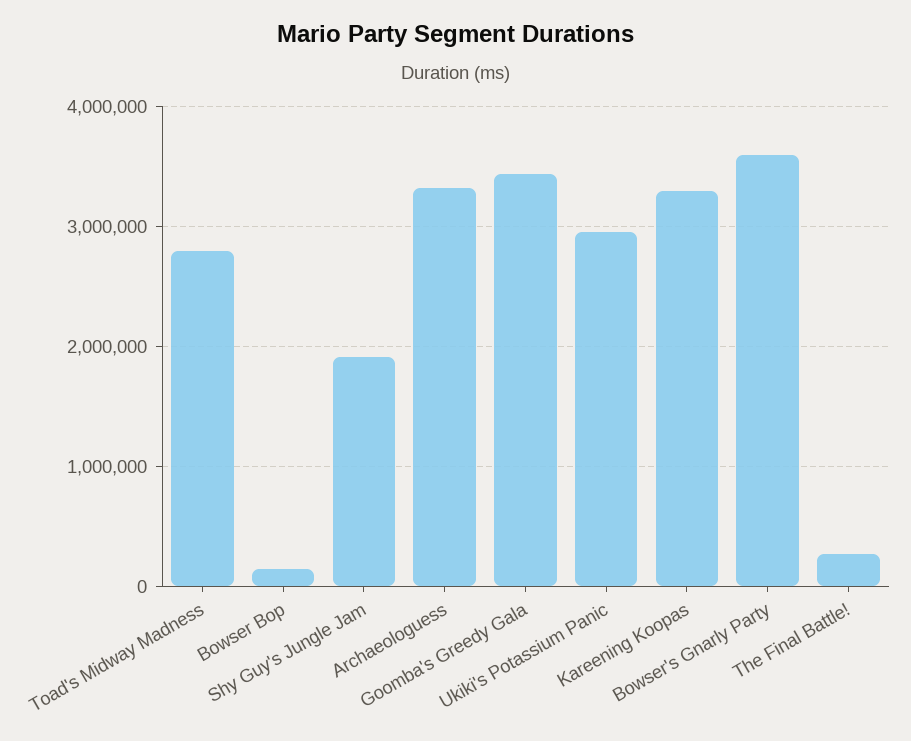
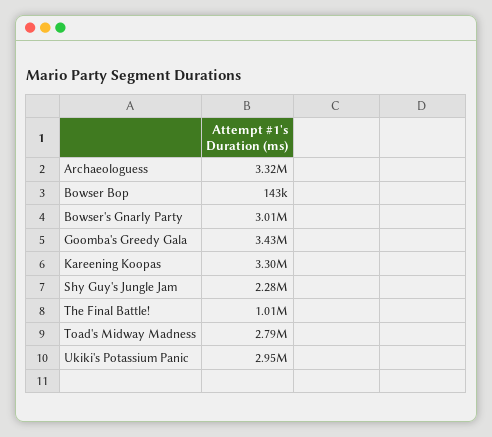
  {
    "Toad's Midway Madness": 2790000,
    "Bowser Bop": 143000,
-   "Shy Guy's Jungle Jam": 1900000,
+   "Shy Guy's Jungle Jam": 2280000,
    "Archaeologuess": 3320000,
    "Goomba's Greedy Gala": 3430000,
    "Ukiki's Potassium Panic": 2950000,
    "Kareening Koopas": 3300000,
-   "Bowser's Gnarly Party": 3600000,
+   "Bowser's Gnarly Party": 3010000,
-   "The Final Battle!": 300000
+   "The Final Battle!": 1010000
  }

